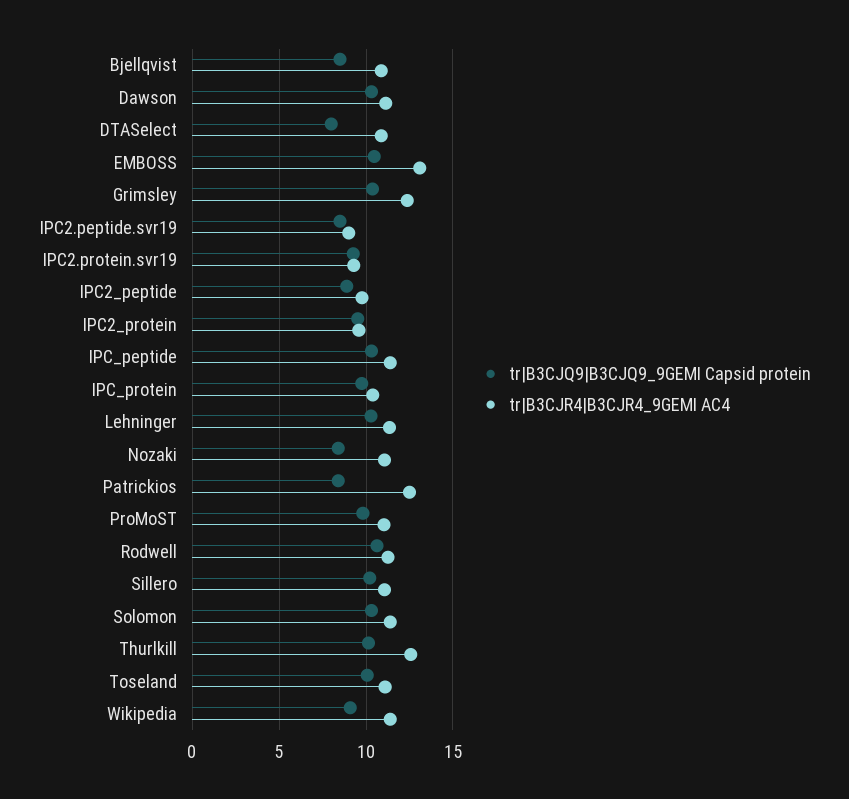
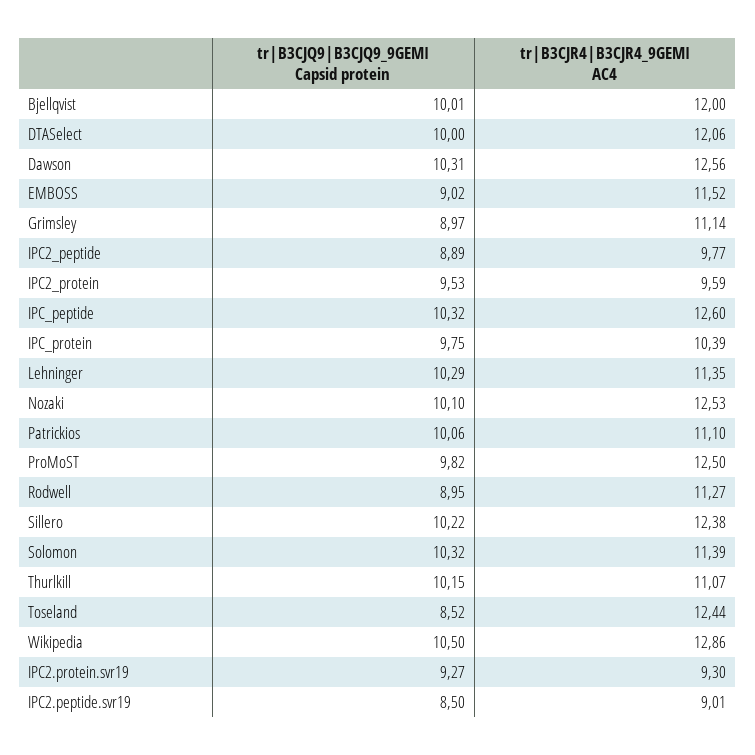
  {
    "tr|B3CJQ9|B3CJQ9_9GEMI Capsid protein": {
-     "Bjellqvist": 8.5,
+     "Bjellqvist": 10.01,
      "Dawson": 10.31,
-     "DTASelect": 8,
+     "DTASelect": 10,
-     "EMBOSS": 10.5,
+     "EMBOSS": 9.02,
-     "Grimsley": 10.5,
+     "Grimsley": 8.97,
      "IPC2.peptide.svr19": 8.5,
      "IPC2.protein.svr19": 9.27,
      "IPC2_peptide": 8.89,
      "IPC2_protein": 9.53,
      "IPC_peptide": 10.32,
      "IPC_protein": 9.75,
      "Lehninger": 10.29,
-     "Nozaki": 8.5,
+     "Nozaki": 10.1,
-     "Patrickios": 8.5,
+     "Patrickios": 10.06,
      "ProMoST": 9.82,
-     "Rodwell": 10.5,
+     "Rodwell": 8.95,
      "Sillero": 10.22,
      "Solomon": 10.32,
      "Thurlkill": 10.15,
-     "Toseland": 10,
+     "Toseland": 8.52,
-     "Wikipedia": 9
+     "Wikipedia": 10.5
    },
    "tr|B3CJR4|B3CJR4_9GEMI AC4": {
-     "Bjellqvist": 11,
+     "Bjellqvist": 12,
-     "Dawson": 11,
+     "Dawson": 12.56,
-     "DTASelect": 11,
+     "DTASelect": 12.06,
-     "EMBOSS": 13,
+     "EMBOSS": 11.52,
-     "Grimsley": 12.5,
+     "Grimsley": 11.14,
      "IPC2.peptide.svr19": 9.01,
      "IPC2.protein.svr19": 9.3,
      "IPC2_peptide": 9.77,
      "IPC2_protein": 9.59,
-     "IPC_peptide": 11.5,
+     "IPC_peptide": 12.6,
      "IPC_protein": 10.39,
      "Lehninger": 11.35,
-     "Nozaki": 11,
+     "Nozaki": 12.53,
-     "Patrickios": 12.5,
+     "Patrickios": 11.1,
-     "ProMoST": 11,
+     "ProMoST": 12.5,
      "Rodwell": 11.27,
-     "Sillero": 11,
+     "Sillero": 12.38,
      "Solomon": 11.39,
-     "Thurlkill": 12.5,
+     "Thurlkill": 11.07,
-     "Toseland": 11,
+     "Toseland": 12.44,
-     "Wikipedia": 11.5
+     "Wikipedia": 12.86
    }
  }

